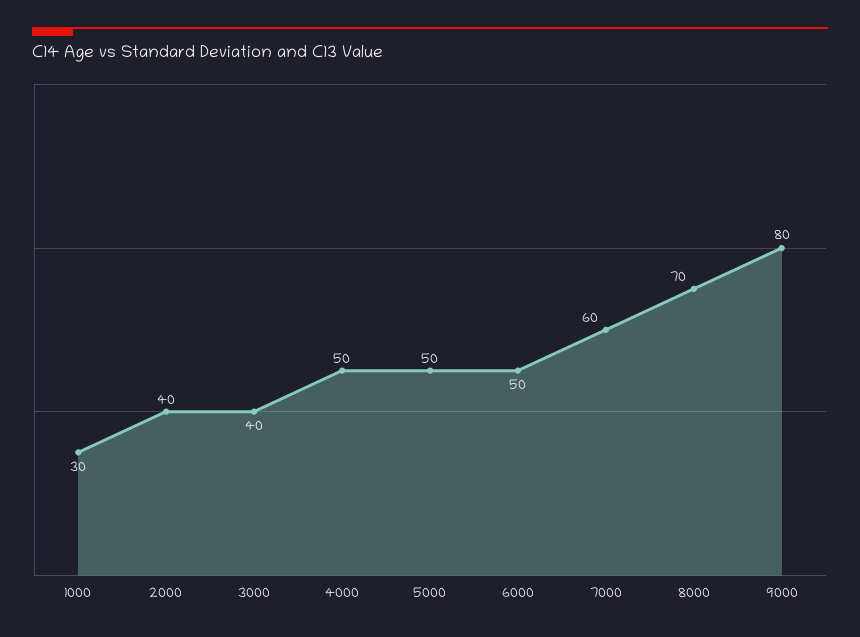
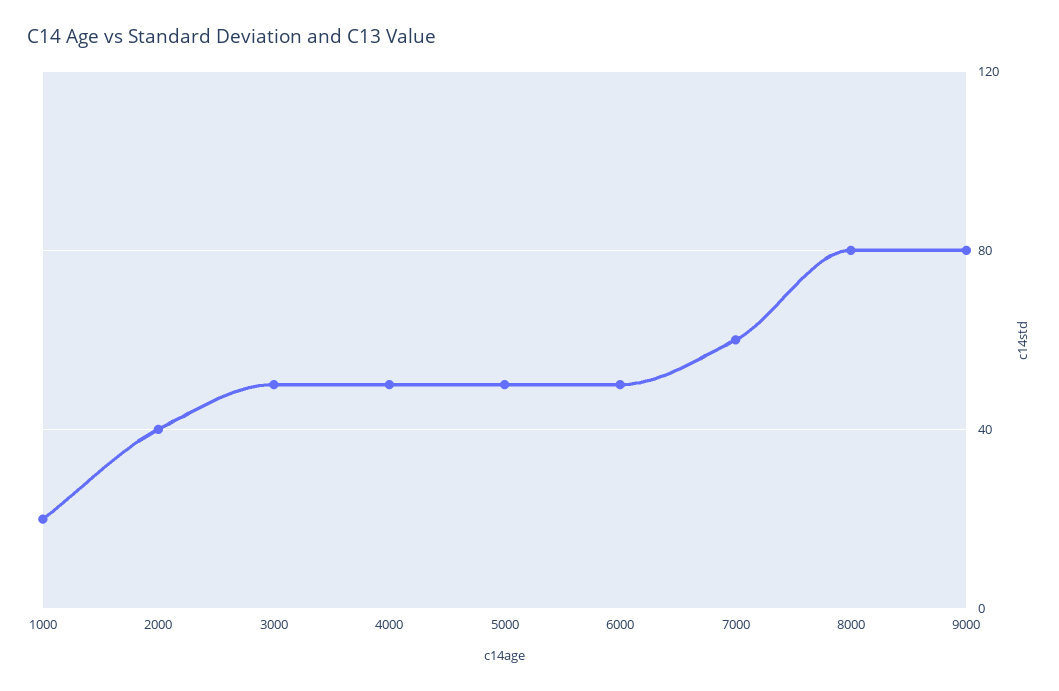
  {
-   "1000": 30,
+   "1000": 20,
    "2000": 40,
-   "3000": 40,
+   "3000": 50,
    "4000": 50,
    "5000": 50,
    "6000": 50,
    "7000": 60,
-   "8000": 70,
+   "8000": 80,
    "9000": 80
  }

